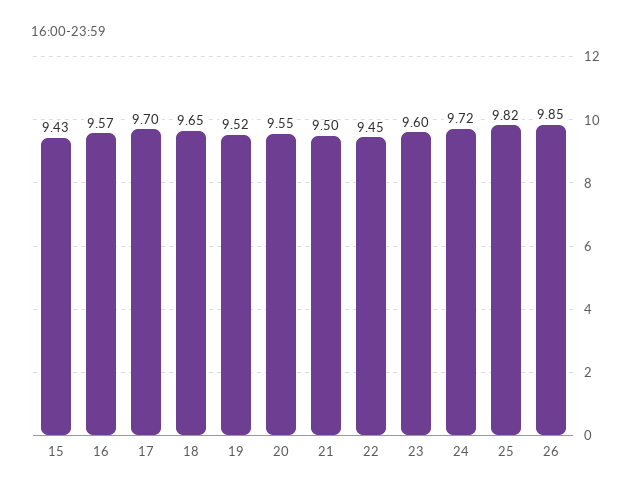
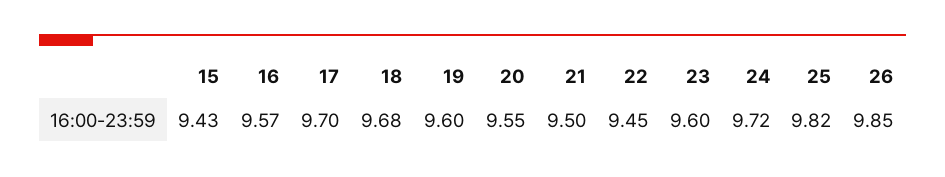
  {
    "15": 9.43,
    "16": 9.57,
    "17": 9.7,
-   "18": 9.65,
+   "18": 9.68,
-   "19": 9.52,
+   "19": 9.6,
    "20": 9.55,
    "21": 9.5,
    "22": 9.45,
    "23": 9.6,
    "24": 9.72,
    "25": 9.82,
    "26": 9.85
  }

